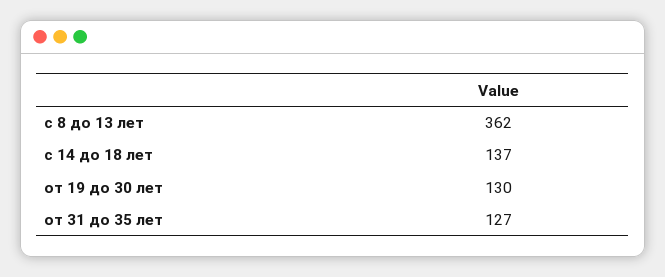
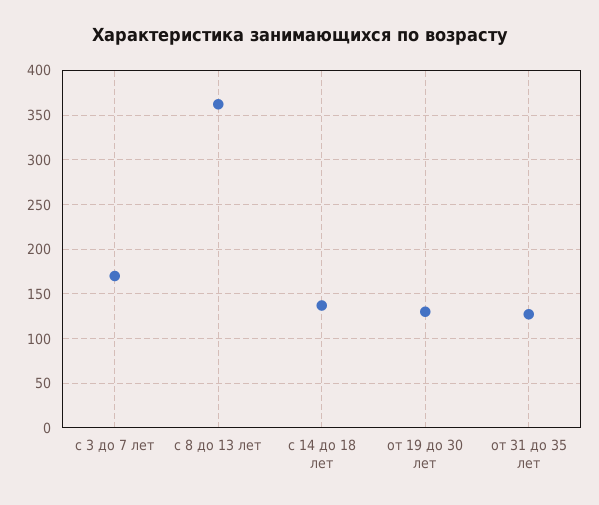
  {
    "с 8 до 13 лет": 362,
    "с 14 до 18 лет": 137,
    "от 19 до 30 лет": 130,
-   "от 31 до 35 лет": 127
+   "от 31 до 35 лет": 127,
+   "с 3 до 7 лет": 170
  }

